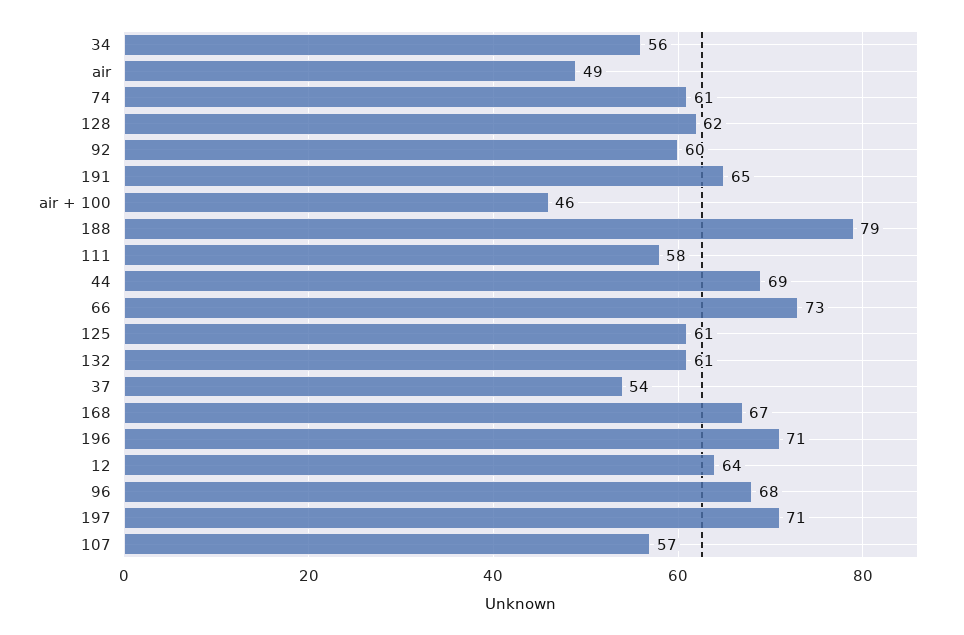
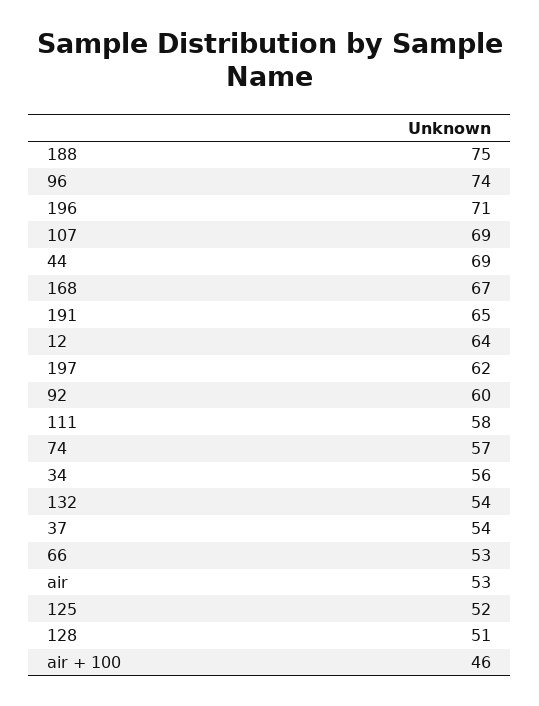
  {
    "34": 56,
-   "air": 49,
+   "air": 53,
-   "74": 61,
+   "74": 57,
-   "128": 62,
+   "128": 51,
    "92": 60,
    "191": 65,
    "air + 100": 46,
-   "188": 79,
+   "188": 75,
    "111": 58,
    "44": 69,
-   "66": 73,
+   "66": 53,
-   "125": 61,
+   "125": 52,
-   "132": 61,
+   "132": 54,
    "37": 54,
    "168": 67,
    "196": 71,
    "12": 64,
-   "96": 68,
+   "96": 74,
-   "197": 71,
+   "197": 62,
-   "107": 57
+   "107": 69
  }

